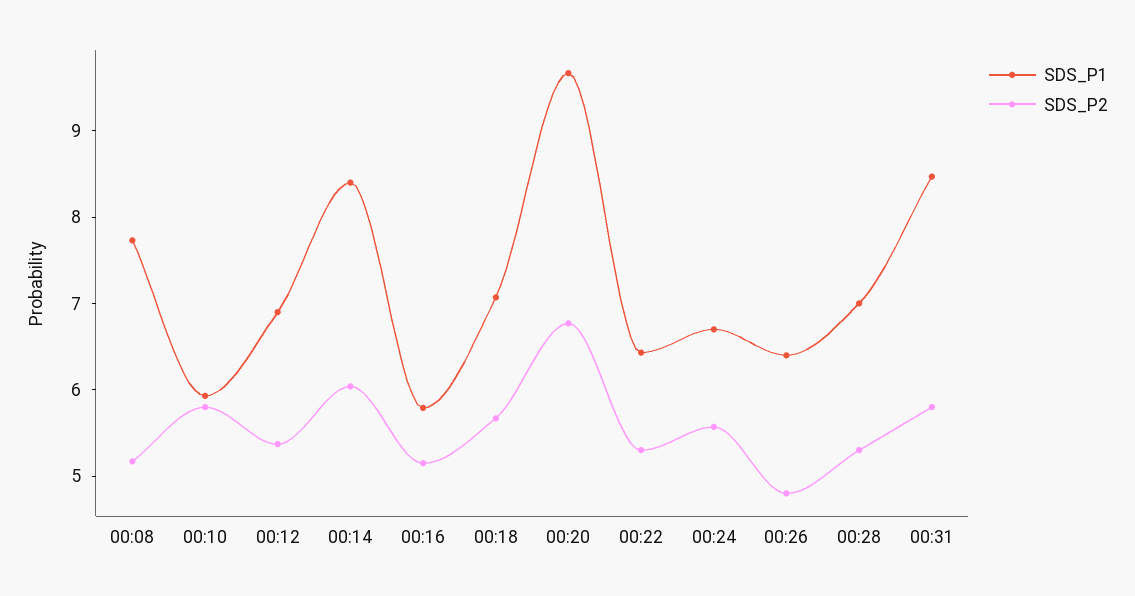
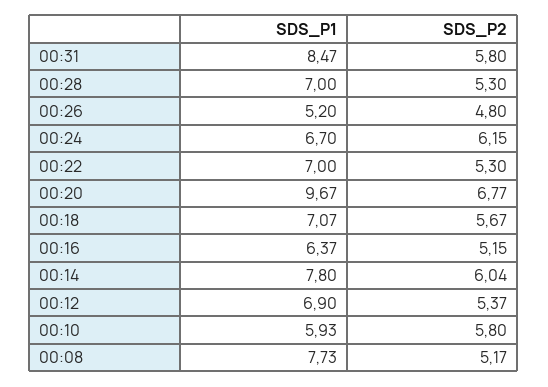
  {
    "SDS_P1": {
      "00:08": 7.73,
      "00:10": 5.93,
      "00:12": 6.9,
-     "00:14": 8.4,
+     "00:14": 7.8,
-     "00:16": 5.8,
+     "00:16": 6.37,
      "00:18": 7.07,
      "00:20": 9.67,
-     "00:22": 6.4,
+     "00:22": 7,
      "00:24": 6.7,
-     "00:26": 6.4,
+     "00:26": 5.2,
      "00:28": 7,
      "00:31": 8.47
    },
    "SDS_P2": {
      "00:08": 5.17,
      "00:10": 5.8,
      "00:12": 5.37,
      "00:14": 6.04,
      "00:16": 5.15,
      "00:18": 5.67,
      "00:20": 6.77,
      "00:22": 5.3,
-     "00:24": 5.6,
+     "00:24": 6.15,
      "00:26": 4.8,
      "00:28": 5.3,
      "00:31": 5.8
    }
  }

